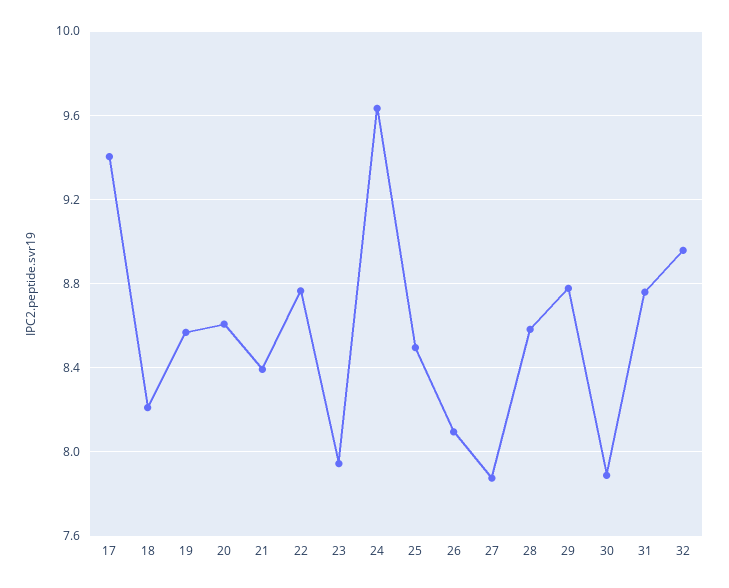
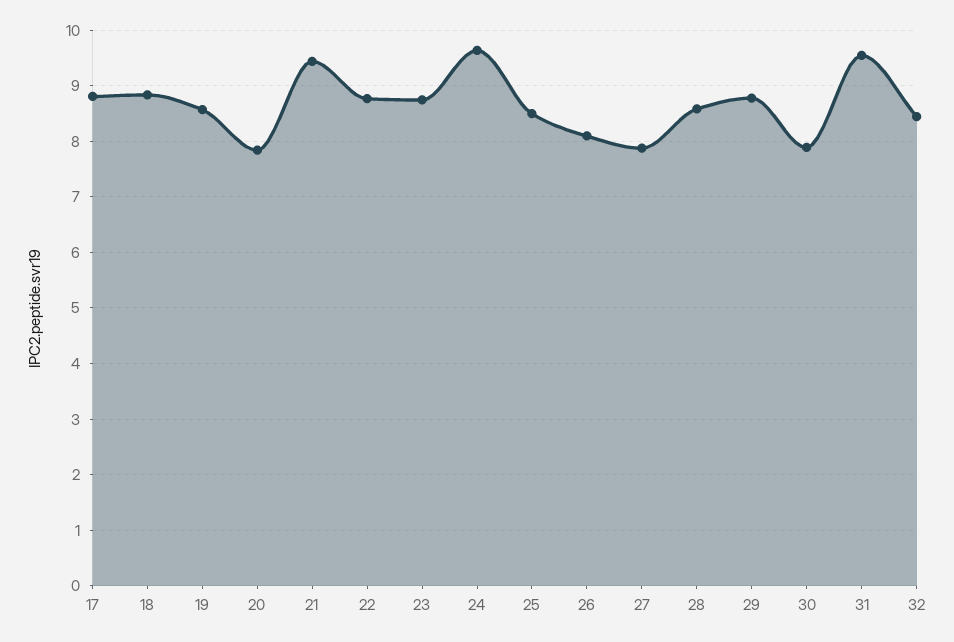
  {
-   "17": 9.4,
+   "17": 8.8,
-   "18": 8.2,
+   "18": 8.8,
    "19": 8.55,
-   "20": 8.6,
+   "20": 7.8,
-   "21": 8.4,
+   "21": 9.4,
    "22": 8.75,
-   "23": 7.95,
+   "23": 8.8,
    "24": 9.65,
    "25": 8.5,
    "26": 8.1,
    "27": 7.9,
    "28": 8.6,
    "29": 8.8,
    "30": 7.9,
-   "31": 8.75,
+   "31": 9.6,
-   "32": 8.95
+   "32": 8.4
  }

